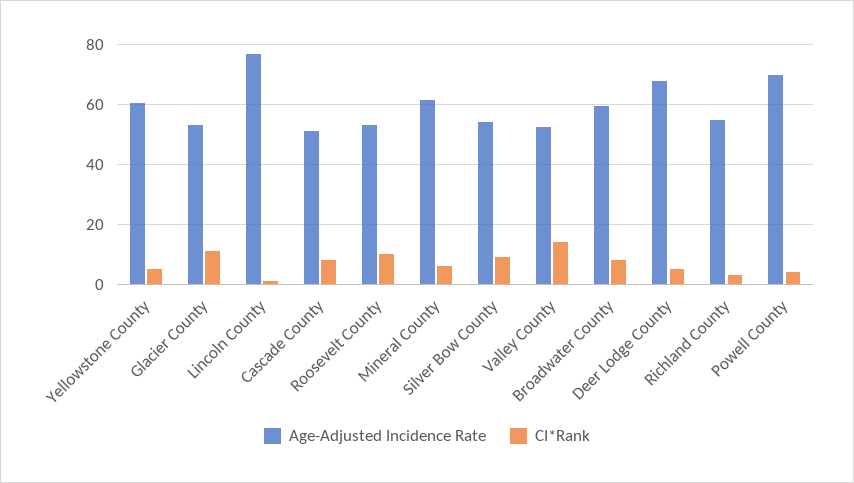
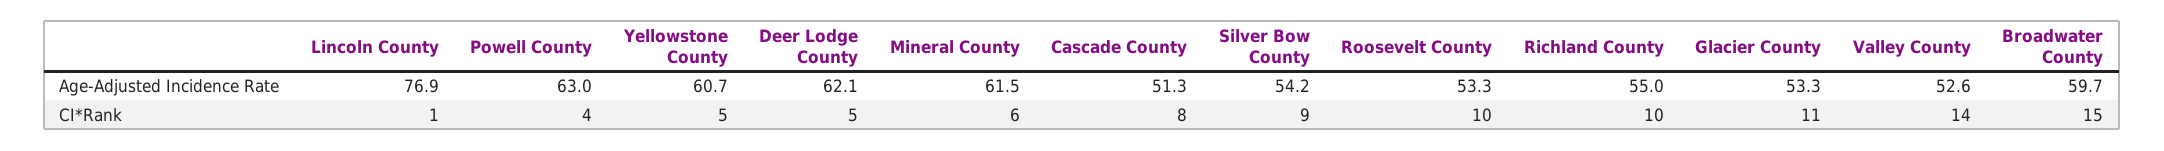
  {
    "Age-Adjusted Incidence Rate": {
      "Yellowstone County": 60.7,
      "Glacier County": 53.3,
      "Lincoln County": 76.9,
      "Cascade County": 51.3,
      "Roosevelt County": 53.3,
      "Mineral County": 61.5,
      "Silver Bow County": 54.2,
      "Valley County": 52.6,
      "Broadwater County": 59.7,
-     "Deer Lodge County": 67.5,
+     "Deer Lodge County": 62.1,
      "Richland County": 55,
-     "Powell County": 70
+     "Powell County": 63
    },
    "CI*Rank": {
      "Yellowstone County": 5,
      "Glacier County": 11,
      "Lincoln County": 1,
      "Cascade County": 8,
      "Roosevelt County": 10,
      "Mineral County": 6,
      "Silver Bow County": 9,
      "Valley County": 14,
-     "Broadwater County": 7.5,
+     "Broadwater County": 15,
      "Deer Lodge County": 5,
-     "Richland County": 2.5,
+     "Richland County": 10,
      "Powell County": 4
    }
  }

